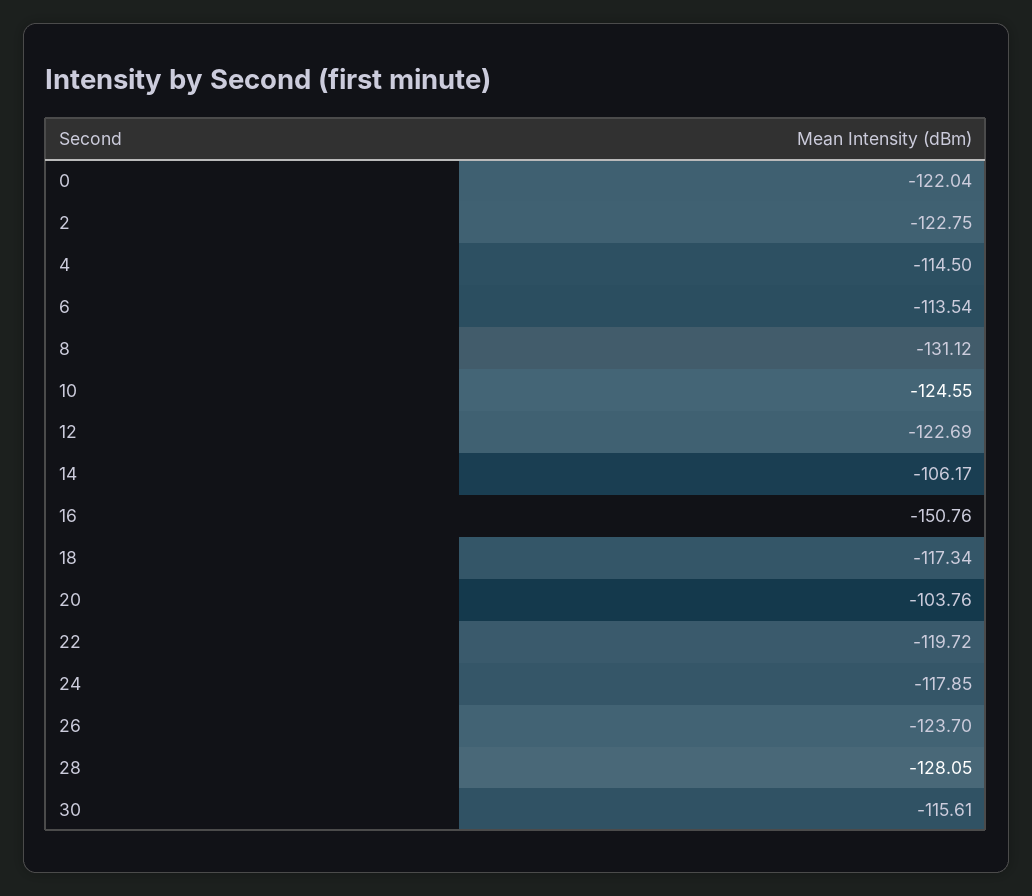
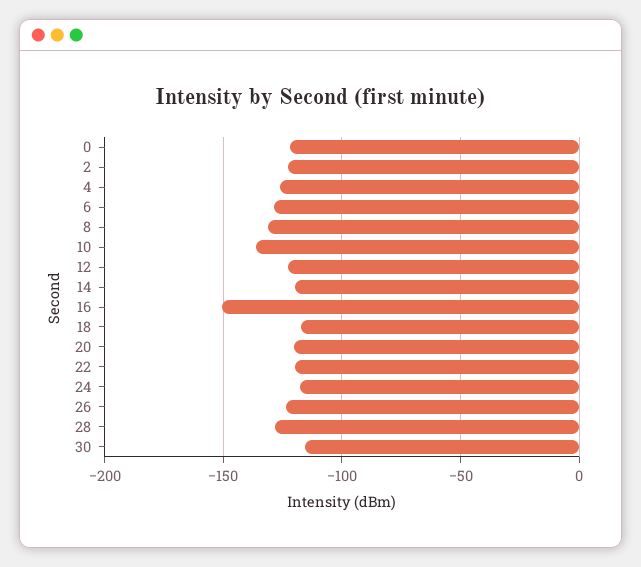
  {
    "0": -122.04,
    "2": -122.75,
-   "4": -114.5,
+   "4": -125,
-   "6": -113.54,
+   "6": -130,
    "8": -131.12,
-   "10": -124.55,
+   "10": -135,
    "12": -122.69,
-   "14": -106.17,
+   "14": -120,
    "16": -150.76,
    "18": -117.34,
-   "20": -103.76,
+   "20": -120,
    "22": -119.72,
    "24": -117.85,
    "26": -123.7,
    "28": -128.05,
    "30": -115.61
  }

